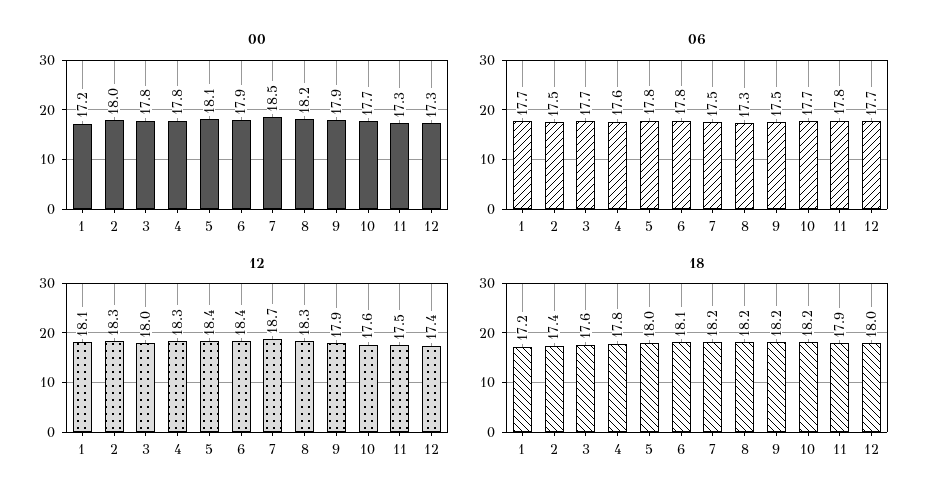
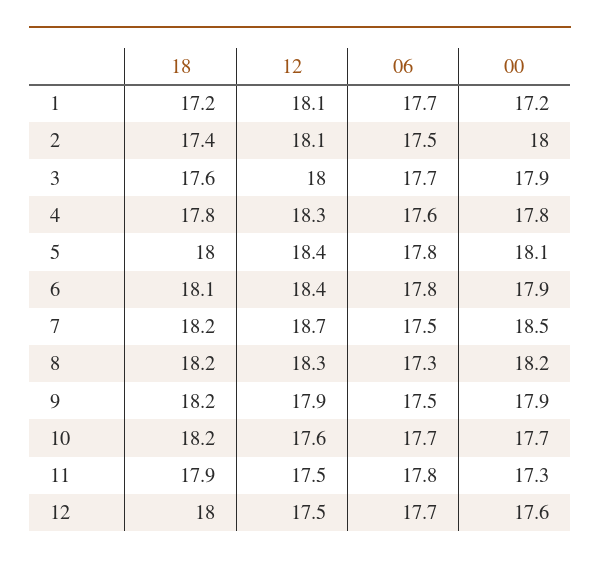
  {
    "00": {
      "1": 17.2,
      "2": 18,
-     "3": 17.8,
+     "3": 17.9,
      "4": 17.8,
      "5": 18.1,
      "6": 17.9,
      "7": 18.5,
      "8": 18.2,
      "9": 17.9,
      "10": 17.7,
      "11": 17.3,
-     "12": 17.3
+     "12": 17.6
    },
    "06": {
      "1": 17.7,
      "2": 17.5,
      "3": 17.7,
      "4": 17.6,
      "5": 17.8,
      "6": 17.8,
      "7": 17.5,
      "8": 17.3,
      "9": 17.5,
      "10": 17.7,
      "11": 17.8,
      "12": 17.7
    },
    "12": {
      "1": 18.1,
-     "2": 18.3,
+     "2": 18.1,
      "3": 18,
      "4": 18.3,
      "5": 18.4,
      "6": 18.4,
      "7": 18.7,
      "8": 18.3,
      "9": 17.9,
      "10": 17.6,
      "11": 17.5,
-     "12": 17.4
+     "12": 17.5
    },
    "18": {
      "1": 17.2,
      "2": 17.4,
      "3": 17.6,
      "4": 17.8,
      "5": 18,
      "6": 18.1,
      "7": 18.2,
      "8": 18.2,
      "9": 18.2,
      "10": 18.2,
      "11": 17.9,
      "12": 18
    }
  }

